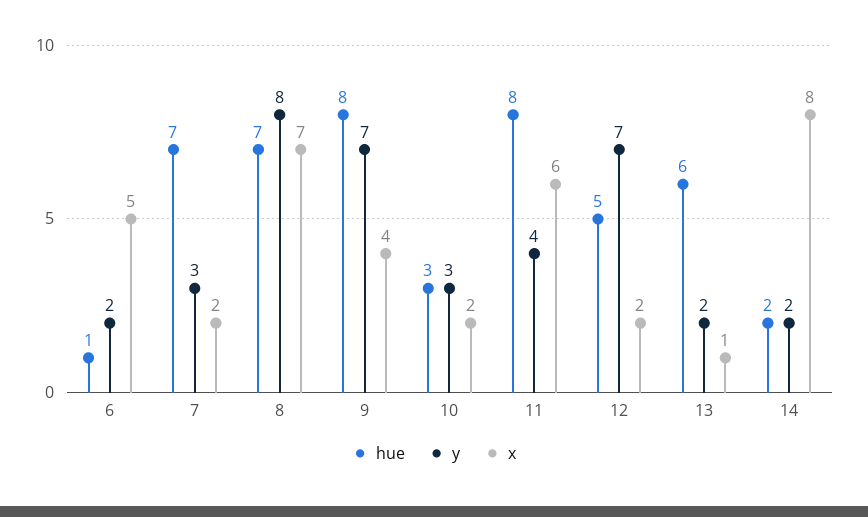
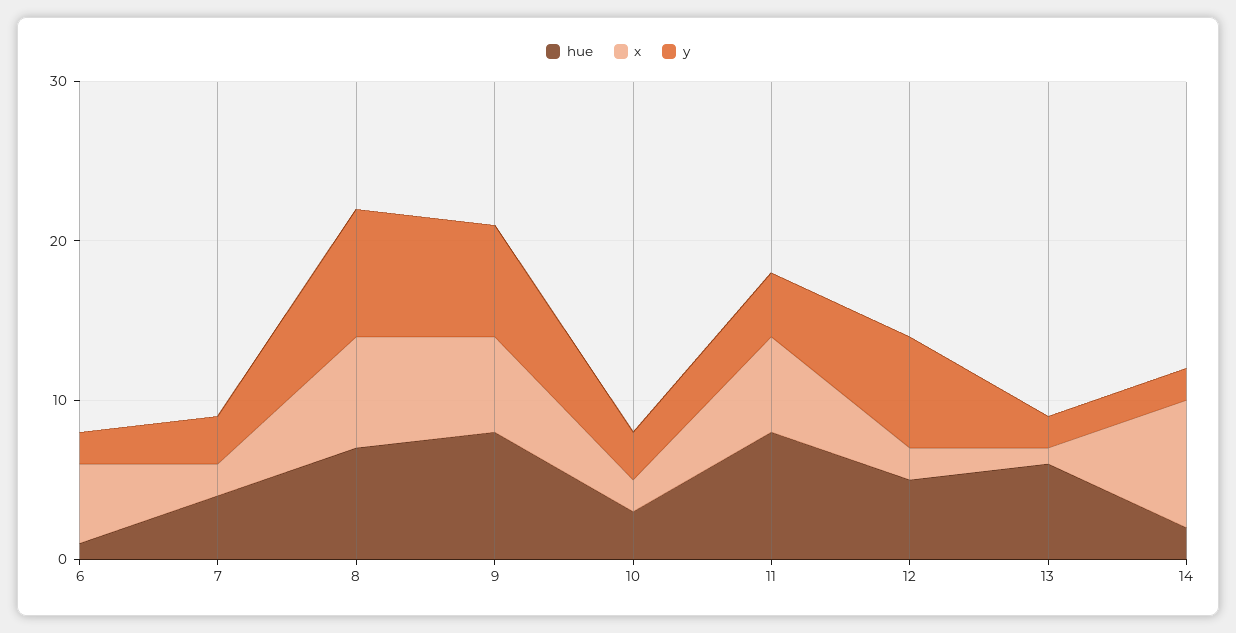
  {
    "hue": {
      "6": 1,
-     "7": 7,
+     "7": 4,
      "8": 7,
      "9": 8,
      "10": 3,
      "11": 8,
      "12": 5,
      "13": 6,
      "14": 2
    },
    "y": {
      "6": 2,
      "7": 3,
      "8": 8,
      "9": 7,
      "10": 3,
      "11": 4,
      "12": 7,
      "13": 2,
      "14": 2
    },
    "x": {
      "6": 5,
      "7": 2,
      "8": 7,
-     "9": 4,
+     "9": 6,
      "10": 2,
      "11": 6,
      "12": 2,
      "13": 1,
      "14": 8
    }
  }

